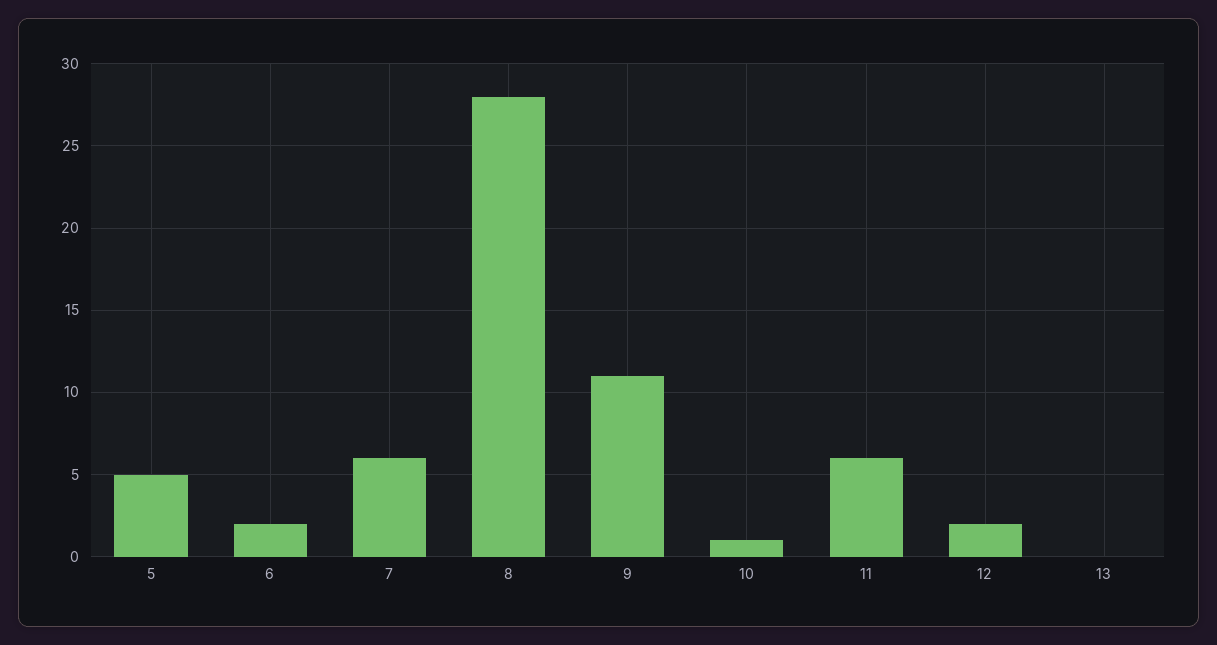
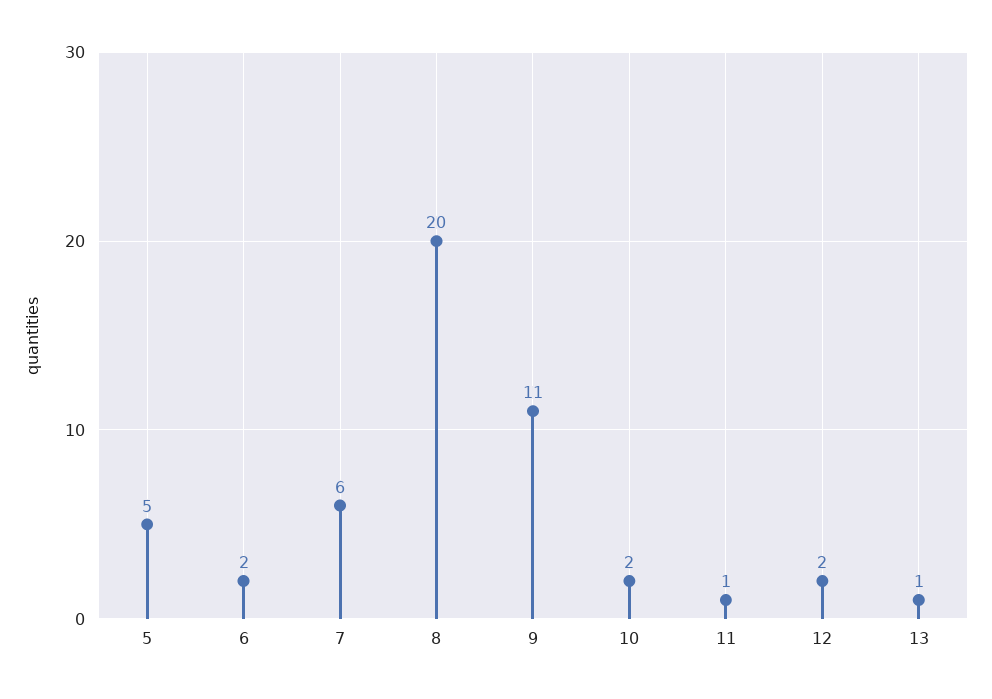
  {
    "5": 5,
    "6": 2,
    "7": 6,
-   "8": 28,
+   "8": 20,
    "9": 11,
-   "10": 1,
+   "10": 2,
-   "11": 6,
+   "11": 1,
    "12": 2,
-   "13": 0
+   "13": 1
  }

